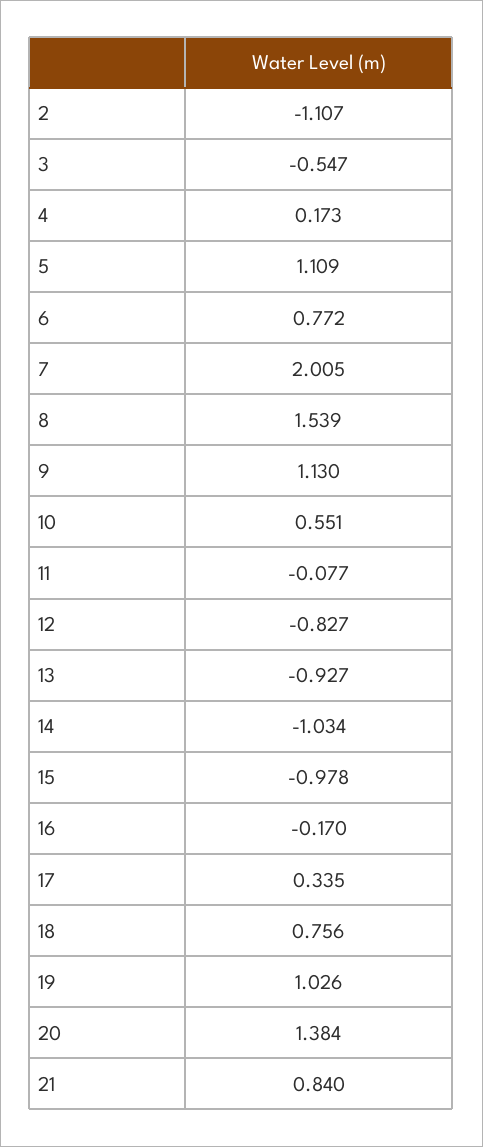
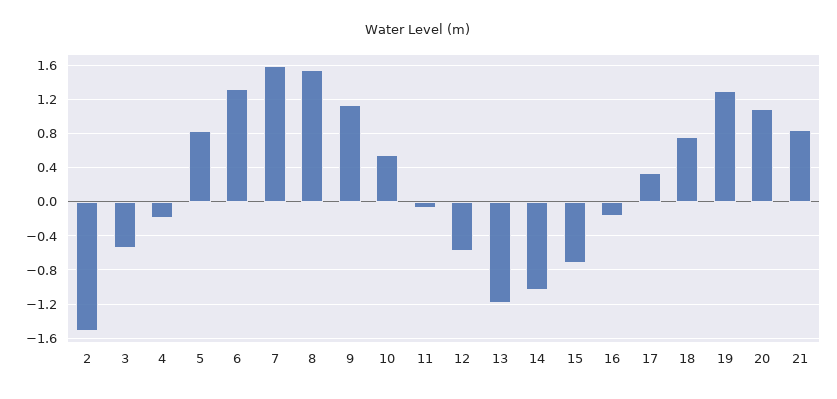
  {
-   "2": -1.107,
+   "2": -1.5,
    "3": -0.547,
-   "4": 0.173,
+   "4": -0.2,
-   "5": 1.109,
+   "5": 0.8,
-   "6": 0.772,
+   "6": 1.3,
-   "7": 2.005,
+   "7": 1.6,
    "8": 1.539,
    "9": 1.13,
    "10": 0.551,
    "11": -0.077,
-   "12": -0.827,
+   "12": -0.6,
-   "13": -0.927,
+   "13": -1.2,
    "14": -1.034,
-   "15": -0.978,
+   "15": -0.7,
    "16": -0.17,
    "17": 0.335,
    "18": 0.756,
-   "19": 1.026,
+   "19": 1.3,
-   "20": 1.384,
+   "20": 1.1,
    "21": 0.84
  }

